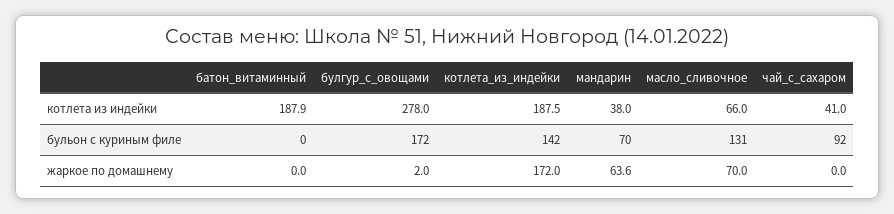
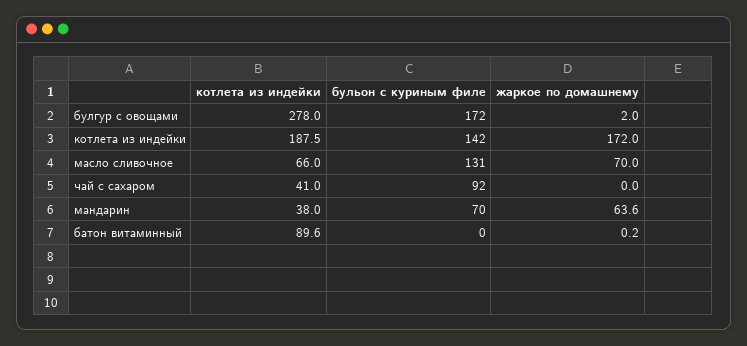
  {
    "батон_витаминный": {
-     "котлета из индейки": 187.9,
+     "котлета из индейки": 89.6,
      "бульон с куриным филе": 0,
-     "жаркое по домашнему": 0
+     "жаркое по домашнему": 0.2
    },
    "булгур_с_овощами": {
      "котлета из индейки": 278,
      "бульон с куриным филе": 172,
      "жаркое по домашнему": 2
    },
    "котлета_из_индейки": {
      "котлета из индейки": 187.5,
      "бульон с куриным филе": 142,
      "жаркое по домашнему": 172
    },
    "мандарин": {
      "котлета из индейки": 38,
      "бульон с куриным филе": 70,
      "жаркое по домашнему": 63.6
    },
    "масло_сливочное": {
      "котлета из индейки": 66,
      "бульон с куриным филе": 131,
      "жаркое по домашнему": 70
    },
    "чай_с_сахаром": {
      "котлета из индейки": 41,
      "бульон с куриным филе": 92,
      "жаркое по домашнему": 0
    }
  }

